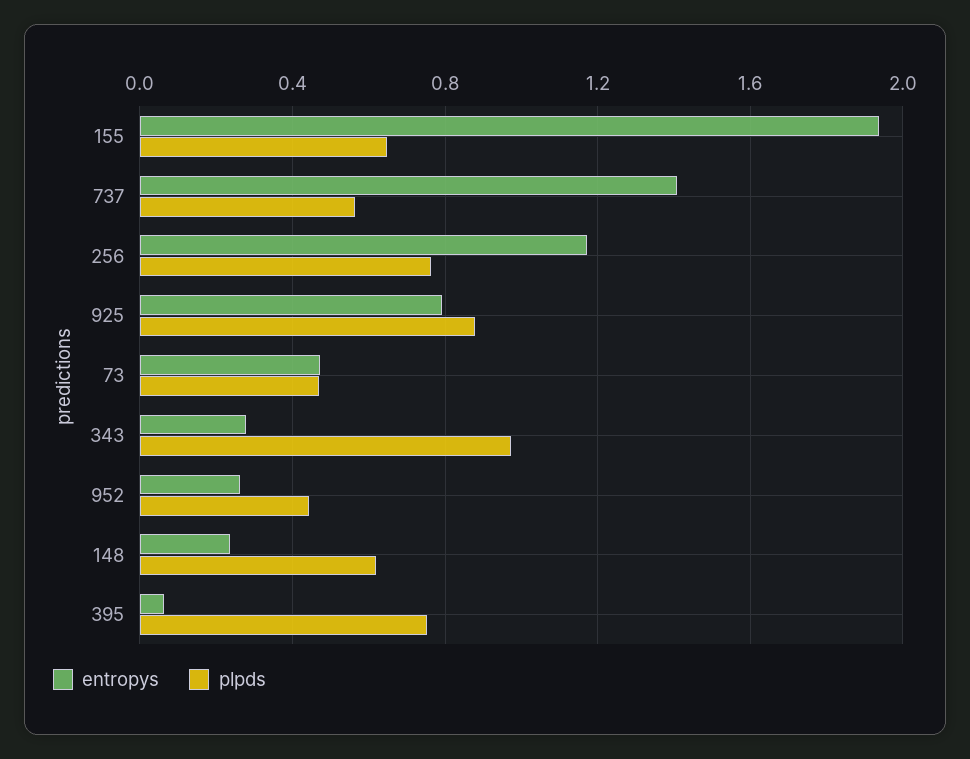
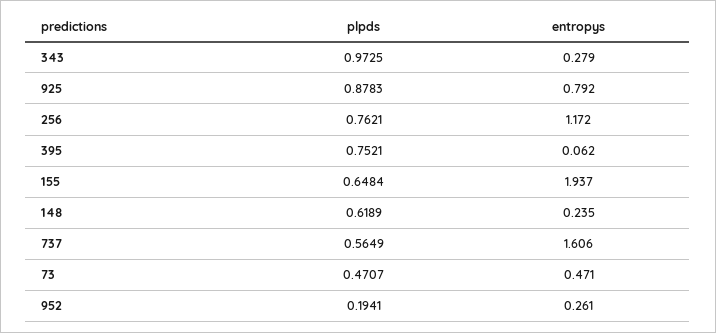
  {
    "entropys": {
      "155": 1.937,
-     "737": 1.4,
+     "737": 1.606,
      "256": 1.172,
      "925": 0.792,
      "73": 0.471,
      "343": 0.279,
      "952": 0.261,
      "148": 0.235,
      "395": 0.062
    },
    "plpds": {
      "155": 0.6484,
      "737": 0.5649,
      "256": 0.7621,
      "925": 0.8783,
      "73": 0.4707,
      "343": 0.9725,
-     "952": 0.45,
+     "952": 0.1941,
      "148": 0.6189,
      "395": 0.7521
    }
  }

